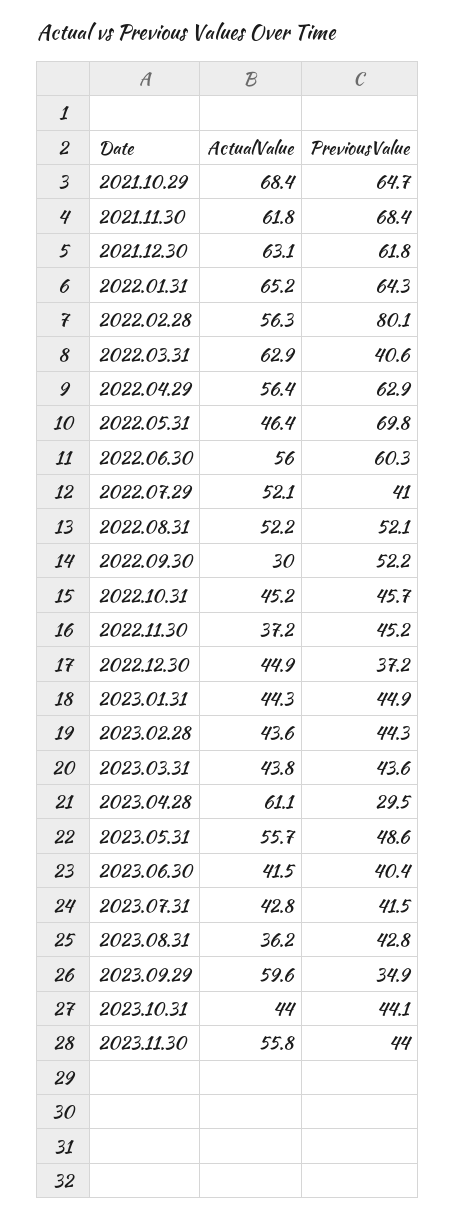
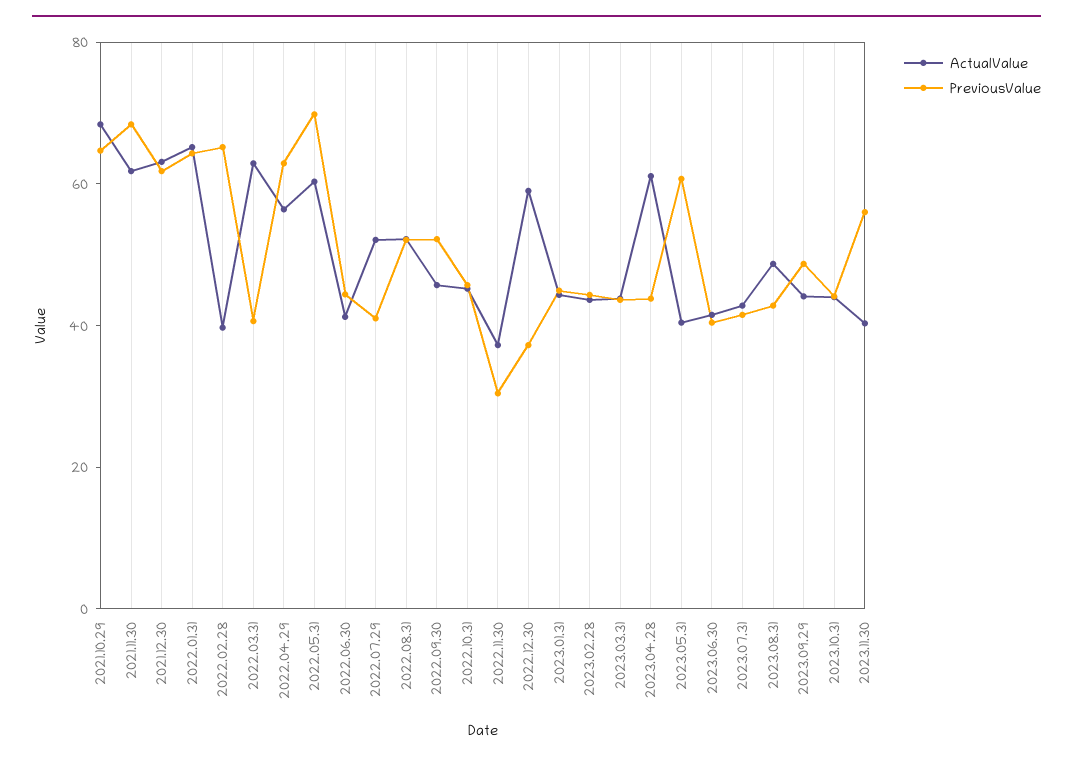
  {
    "ActualValue": {
      "2021.10.29": 68.4,
      "2021.11.30": 61.8,
      "2021.12.30": 63.1,
      "2022.01.31": 65.2,
-     "2022.02.28": 56.3,
+     "2022.02.28": 40,
      "2022.03.31": 62.9,
      "2022.04.29": 56.4,
-     "2022.05.31": 46.4,
+     "2022.05.31": 60,
-     "2022.06.30": 56,
+     "2022.06.30": 40,
      "2022.07.29": 52.1,
      "2022.08.31": 52.2,
-     "2022.09.30": 30,
+     "2022.09.30": 45,
      "2022.10.31": 45.2,
      "2022.11.30": 37.2,
-     "2022.12.30": 44.9,
+     "2022.12.30": 60,
      "2023.01.31": 44.3,
      "2023.02.28": 43.6,
      "2023.03.31": 43.8,
      "2023.04.28": 61.1,
-     "2023.05.31": 55.7,
+     "2023.05.31": 40,
      "2023.06.30": 41.5,
      "2023.07.31": 42.8,
-     "2023.08.31": 36.2,
+     "2023.08.31": 50,
-     "2023.09.29": 59.6,
+     "2023.09.29": 45,
      "2023.10.31": 44,
-     "2023.11.30": 55.8
+     "2023.11.30": 40
    },
    "PreviousValue": {
      "2021.10.29": 64.7,
      "2021.11.30": 68.4,
      "2021.12.30": 61.8,
      "2022.01.31": 64.3,
-     "2022.02.28": 80.1,
+     "2022.02.28": 65,
      "2022.03.31": 40.6,
      "2022.04.29": 62.9,
      "2022.05.31": 69.8,
-     "2022.06.30": 60.3,
+     "2022.06.30": 45,
      "2022.07.29": 41,
      "2022.08.31": 52.1,
      "2022.09.30": 52.2,
      "2022.10.31": 45.7,
-     "2022.11.30": 45.2,
+     "2022.11.30": 30,
      "2022.12.30": 37.2,
      "2023.01.31": 44.9,
      "2023.02.28": 44.3,
      "2023.03.31": 43.6,
-     "2023.04.28": 29.5,
+     "2023.04.28": 45,
-     "2023.05.31": 48.6,
+     "2023.05.31": 60,
      "2023.06.30": 40.4,
      "2023.07.31": 41.5,
      "2023.08.31": 42.8,
-     "2023.09.29": 34.9,
+     "2023.09.29": 50,
      "2023.10.31": 44.1,
-     "2023.11.30": 44
+     "2023.11.30": 55
    }
  }

